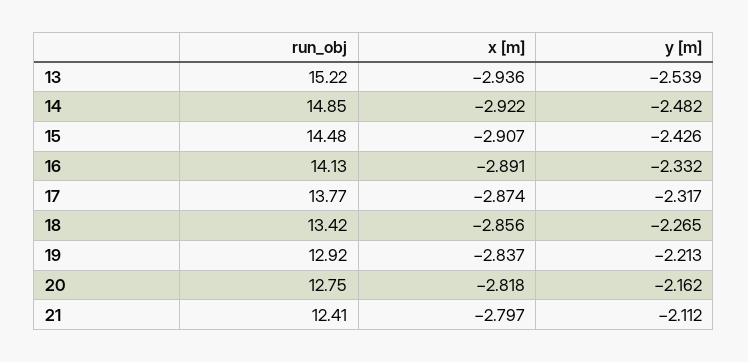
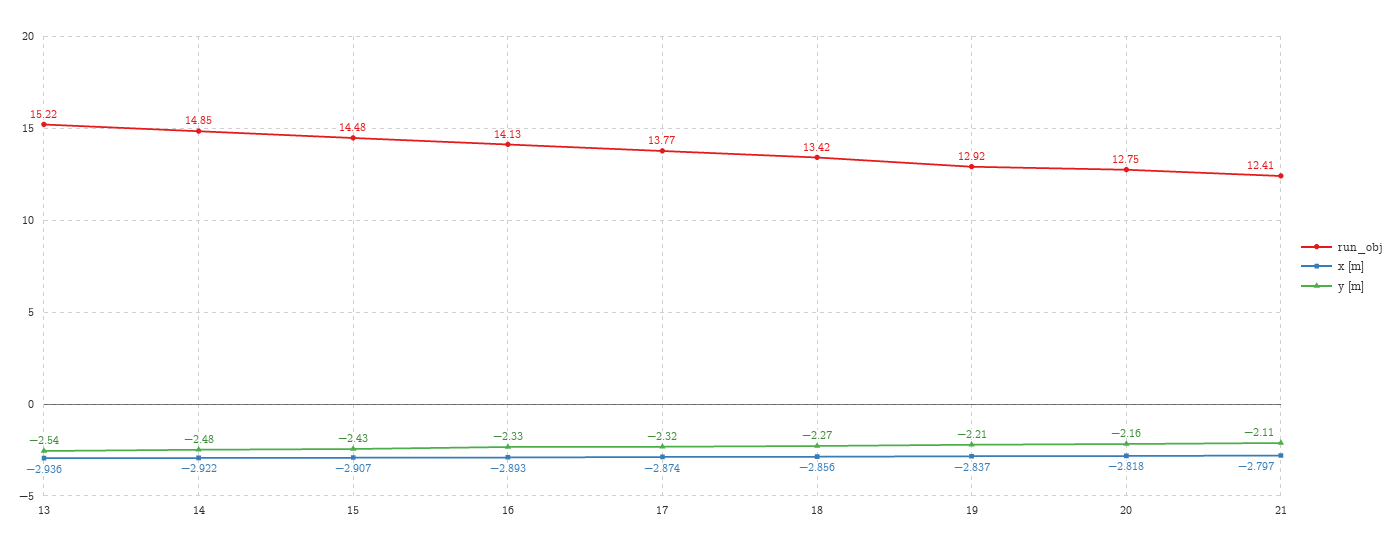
  {
    "run_obj": {
      "13": 15.22,
      "14": 14.85,
      "15": 14.48,
      "16": 14.13,
      "17": 13.77,
      "18": 13.42,
      "19": 12.92,
      "20": 12.75,
      "21": 12.41
    },
    "x [m]": {
      "13": -2.936,
      "14": -2.922,
      "15": -2.907,
-     "16": -2.891,
+     "16": -2.893,
      "17": -2.874,
      "18": -2.856,
      "19": -2.837,
      "20": -2.818,
      "21": -2.797
    },
    "y [m]": {
      "13": -2.539,
      "14": -2.482,
      "15": -2.426,
      "16": -2.332,
      "17": -2.317,
      "18": -2.265,
      "19": -2.213,
      "20": -2.162,
      "21": -2.112
    }
  }

